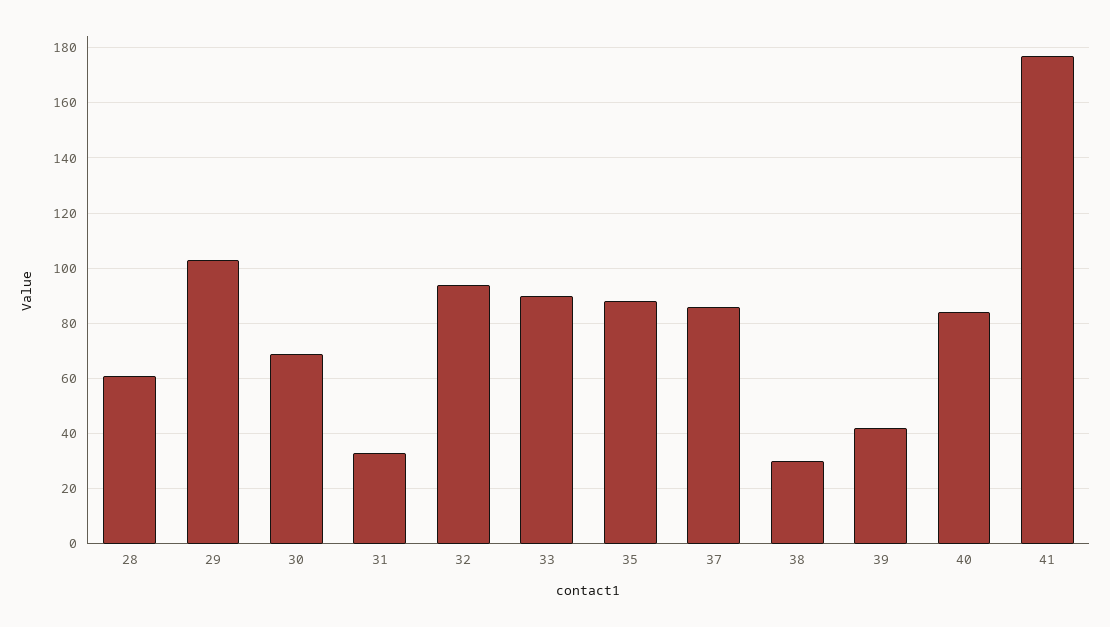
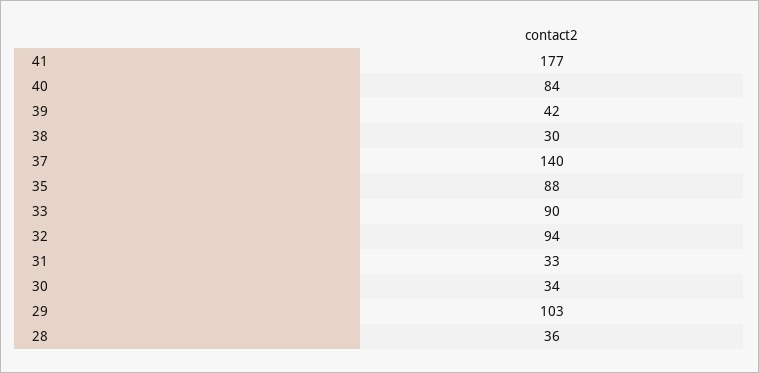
  {
-   "28": 60,
+   "28": 36,
    "29": 103,
-   "30": 70,
+   "30": 34,
    "31": 33,
    "32": 94,
    "33": 90,
    "35": 88,
-   "37": 85,
+   "37": 140,
    "38": 30,
    "39": 42,
    "40": 84,
    "41": 177
  }

